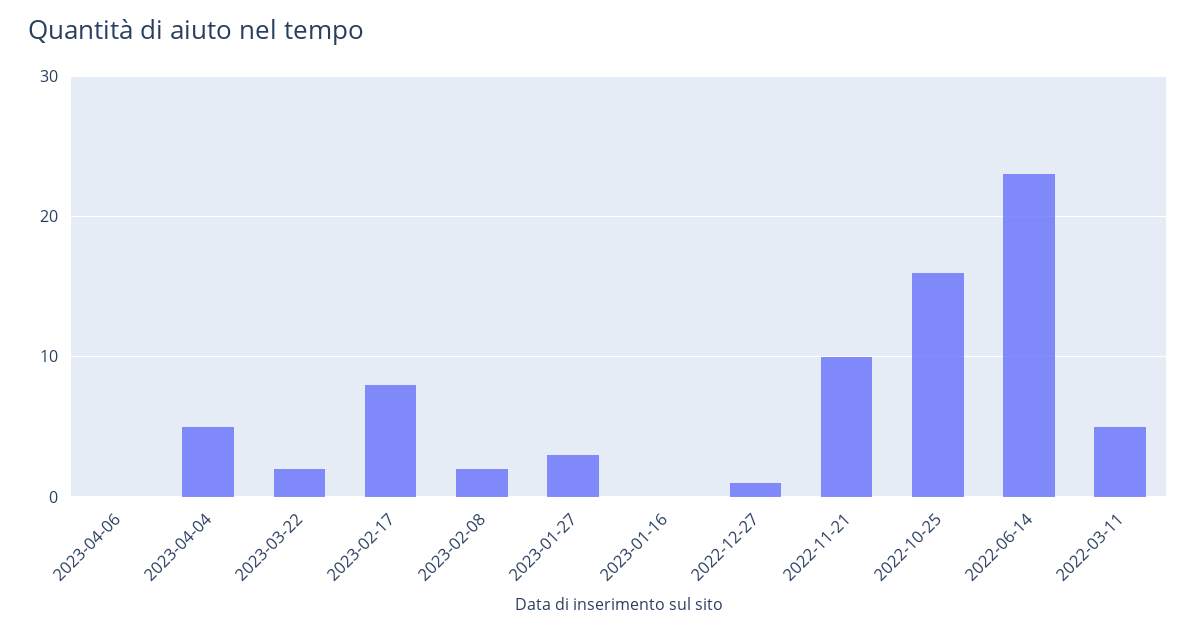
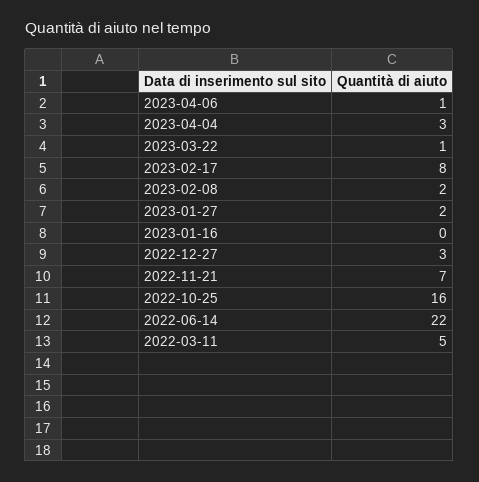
  {
-   "2023-04-06": 0,
+   "2023-04-06": 1,
-   "2023-04-04": 5,
+   "2023-04-04": 3,
-   "2023-03-22": 2,
+   "2023-03-22": 1,
    "2023-02-17": 8,
    "2023-02-08": 2,
-   "2023-01-27": 3,
+   "2023-01-27": 2,
    "2023-01-16": 0,
-   "2022-12-27": 1,
+   "2022-12-27": 3,
-   "2022-11-21": 10,
+   "2022-11-21": 7,
    "2022-10-25": 16,
-   "2022-06-14": 23,
+   "2022-06-14": 22,
    "2022-03-11": 5
  }

